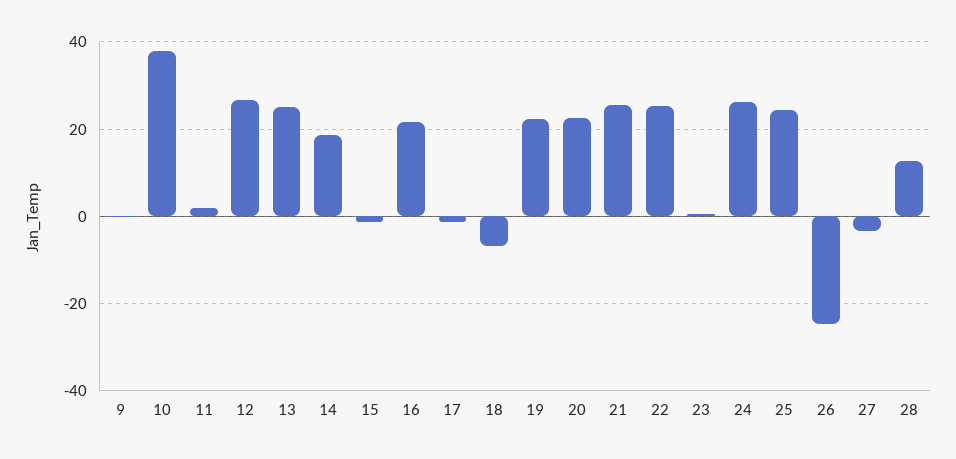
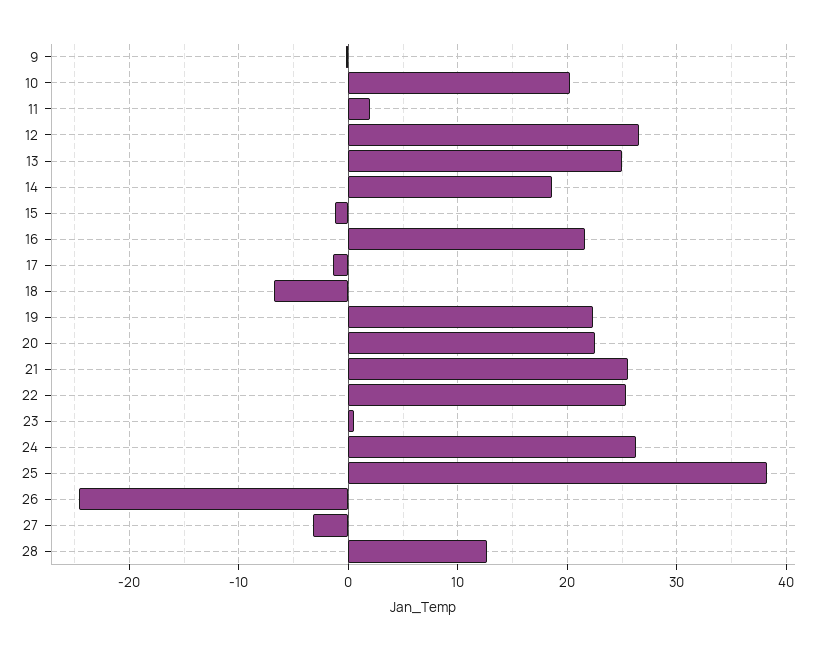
  {
    "9": 0,
-   "10": 38,
+   "10": 20,
    "11": 2,
    "12": 27,
    "13": 25,
    "14": 19,
    "15": -1,
    "16": 22,
    "17": -1,
    "18": -7,
    "19": 22,
    "20": 23,
    "21": 26,
    "22": 25,
    "23": 1,
    "24": 26,
-   "25": 24,
+   "25": 38,
    "26": -25,
    "27": -3,
    "28": 13
  }

